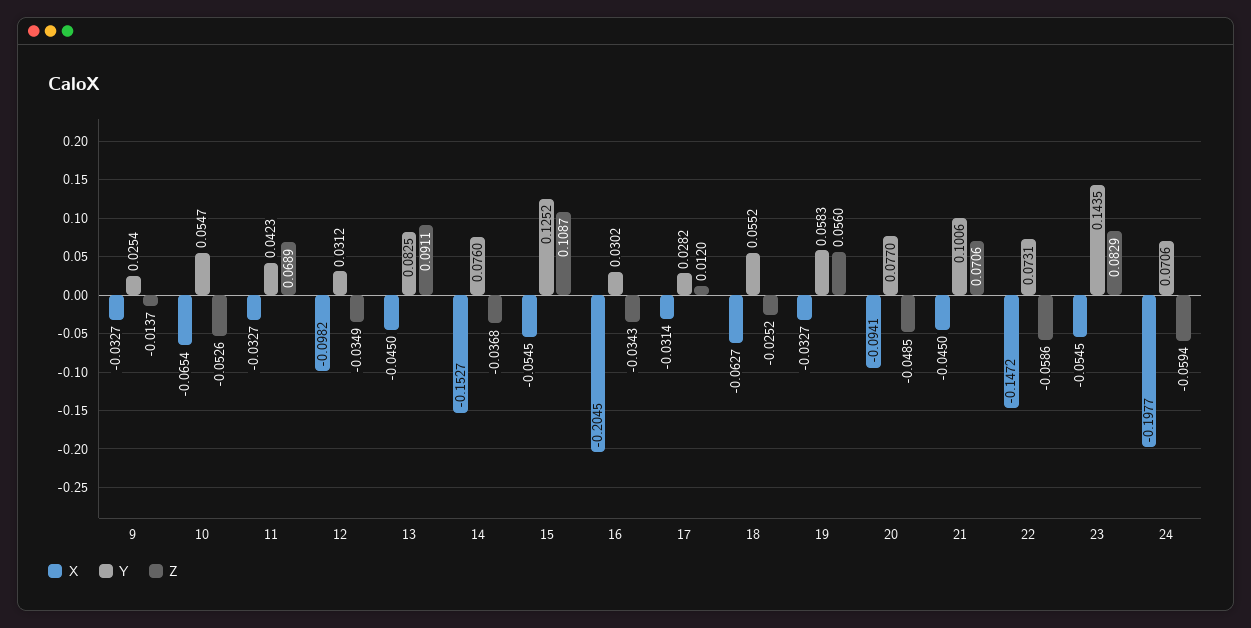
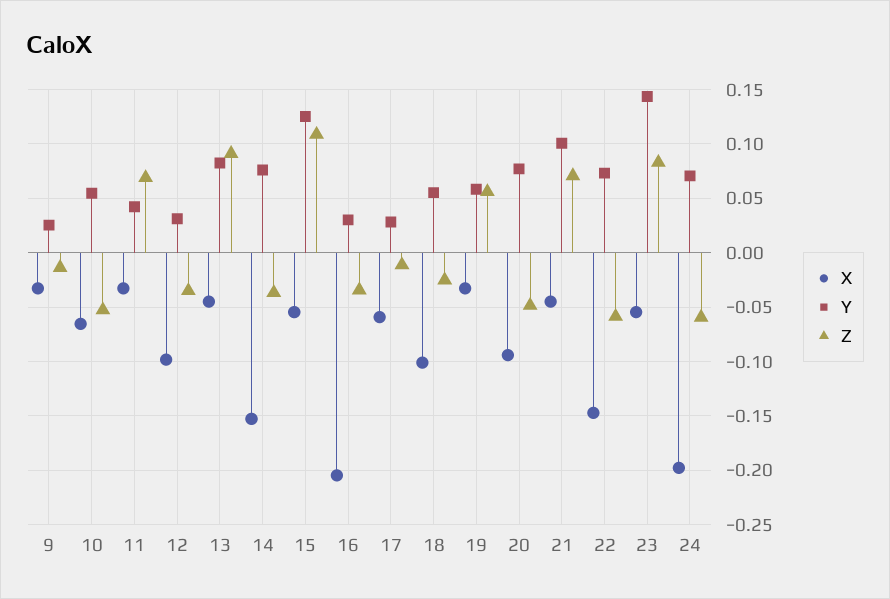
  {
    "X": {
      "9": -0.0327,
      "10": -0.0654,
      "11": -0.0327,
      "12": -0.0982,
      "13": -0.045,
      "14": -0.1527,
      "15": -0.0545,
      "16": -0.2045,
-     "17": -0.0314,
+     "17": -0.06,
-     "18": -0.0627,
+     "18": -0.1,
      "19": -0.0327,
      "20": -0.0941,
      "21": -0.045,
      "22": -0.1472,
      "23": -0.0545,
      "24": -0.1977
    },
    "Y": {
      "9": 0.0254,
      "10": 0.0547,
      "11": 0.0423,
      "12": 0.0312,
      "13": 0.0825,
      "14": 0.076,
      "15": 0.1252,
      "16": 0.0302,
      "17": 0.0282,
      "18": 0.0552,
      "19": 0.0583,
      "20": 0.077,
      "21": 0.1006,
      "22": 0.0731,
      "23": 0.1435,
      "24": 0.0706
    },
    "Z": {
      "9": -0.0137,
      "10": -0.0526,
      "11": 0.0689,
      "12": -0.0349,
      "13": 0.0911,
      "14": -0.0368,
      "15": 0.1087,
      "16": -0.0343,
-     "17": 0.012,
+     "17": -0.01,
      "18": -0.0252,
      "19": 0.056,
      "20": -0.0485,
      "21": 0.0706,
      "22": -0.0586,
      "23": 0.0829,
      "24": -0.0594
    }
  }

